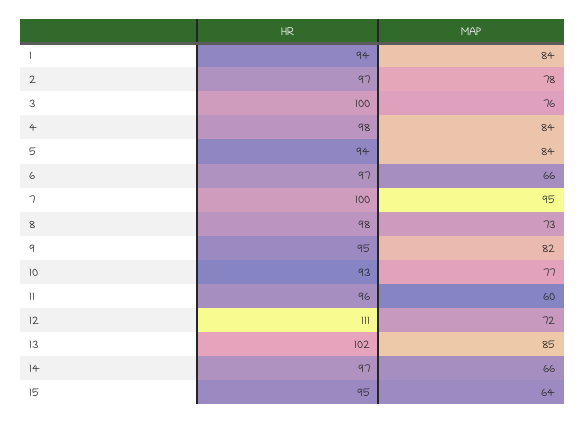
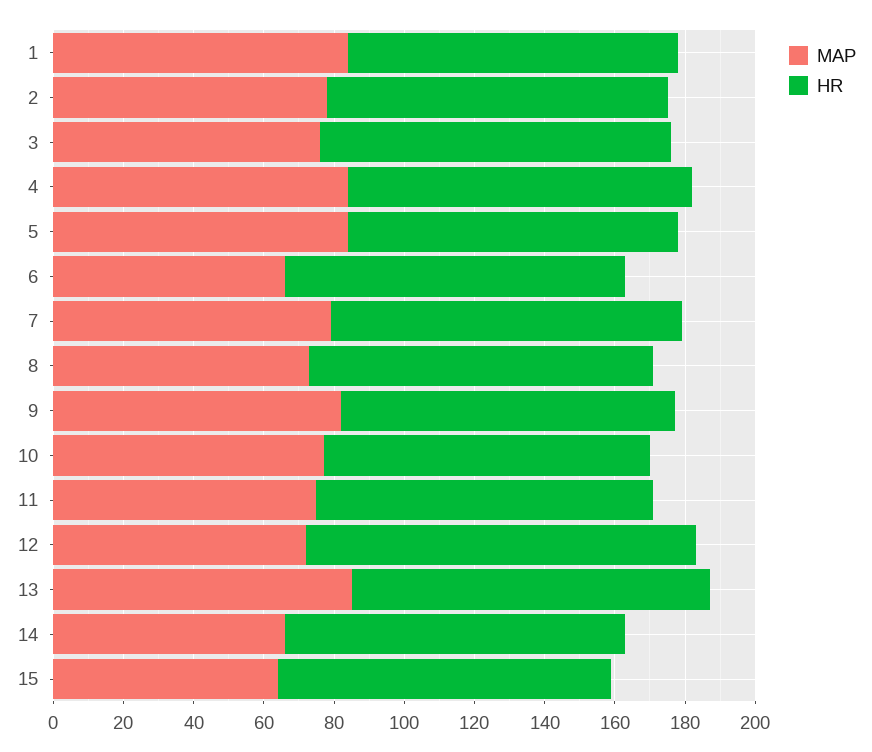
  {
    "HR": {
      "1": 94,
      "2": 97,
      "3": 100,
      "4": 98,
      "5": 94,
      "6": 97,
      "7": 100,
      "8": 98,
      "9": 95,
      "10": 93,
      "11": 96,
      "12": 111,
      "13": 102,
      "14": 97,
      "15": 95
    },
    "MAP": {
      "1": 84,
      "2": 78,
      "3": 76,
      "4": 84,
      "5": 84,
      "6": 66,
-     "7": 95,
+     "7": 80,
      "8": 73,
      "9": 82,
      "10": 77,
-     "11": 60,
+     "11": 75,
      "12": 72,
      "13": 85,
      "14": 66,
      "15": 64
    }
  }

